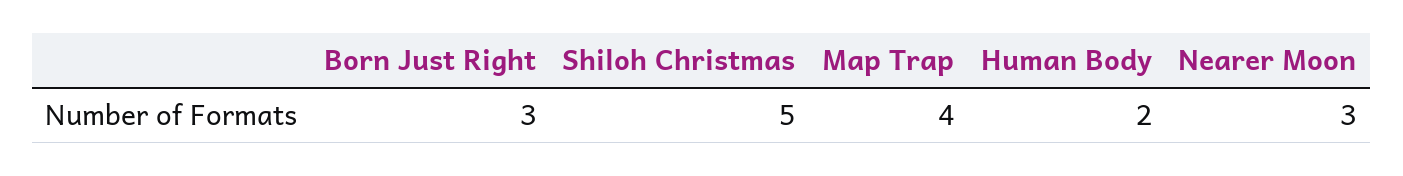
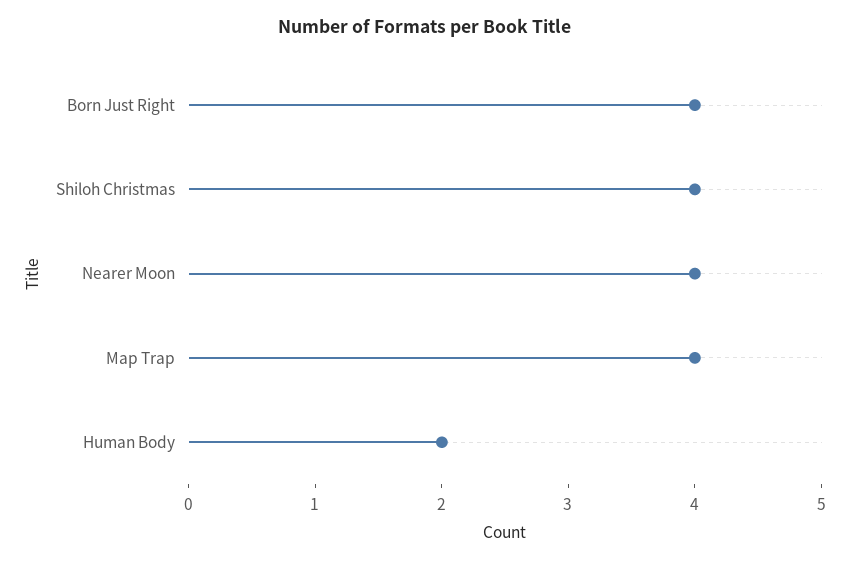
  {
-   "Born Just Right": 3,
+   "Born Just Right": 4,
-   "Shiloh Christmas": 5,
+   "Shiloh Christmas": 4,
    "Map Trap": 4,
    "Human Body": 2,
-   "Nearer Moon": 3
+   "Nearer Moon": 4
  }

